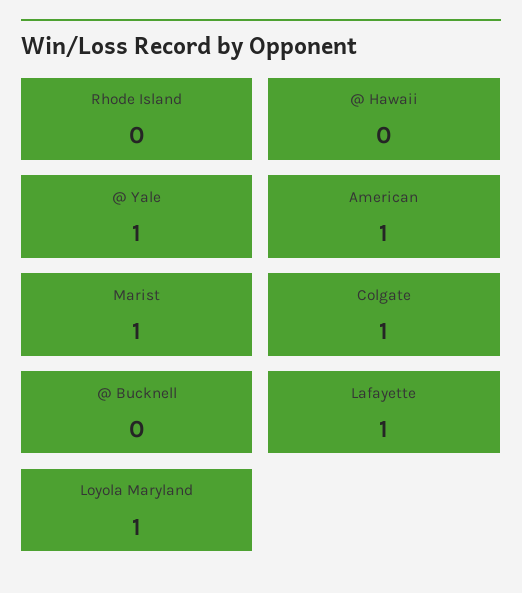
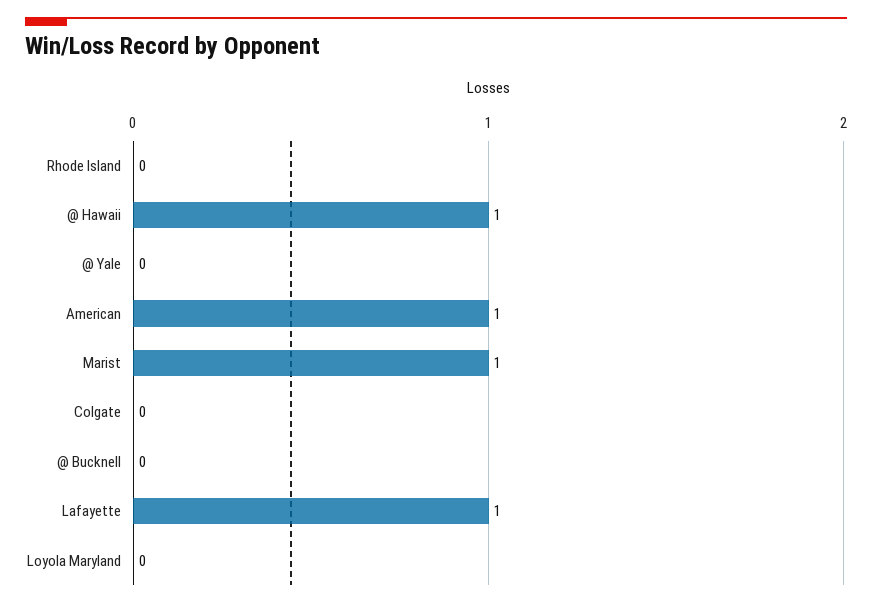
  {
    "Rhode Island": 0,
-   "@ Hawaii": 0,
+   "@ Hawaii": 1,
-   "@ Yale": 1,
+   "@ Yale": 0,
    "American": 1,
    "Marist": 1,
-   "Colgate": 1,
+   "Colgate": 0,
    "@ Bucknell": 0,
    "Lafayette": 1,
-   "Loyola Maryland": 1
+   "Loyola Maryland": 0
  }

